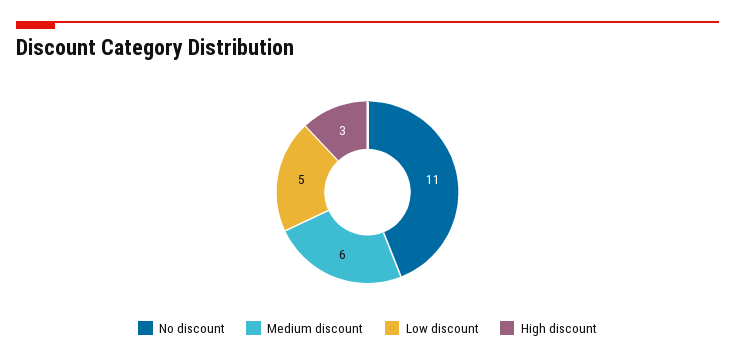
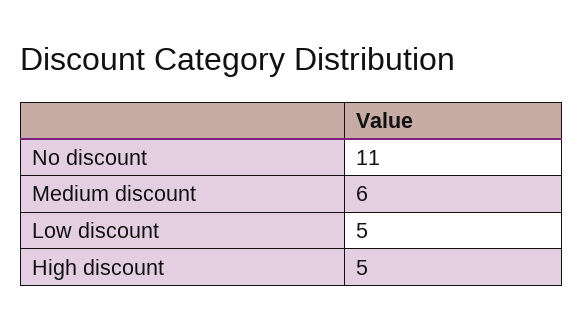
  {
    "No discount": 11,
    "Medium discount": 6,
    "Low discount": 5,
-   "High discount": 3
+   "High discount": 5
  }

